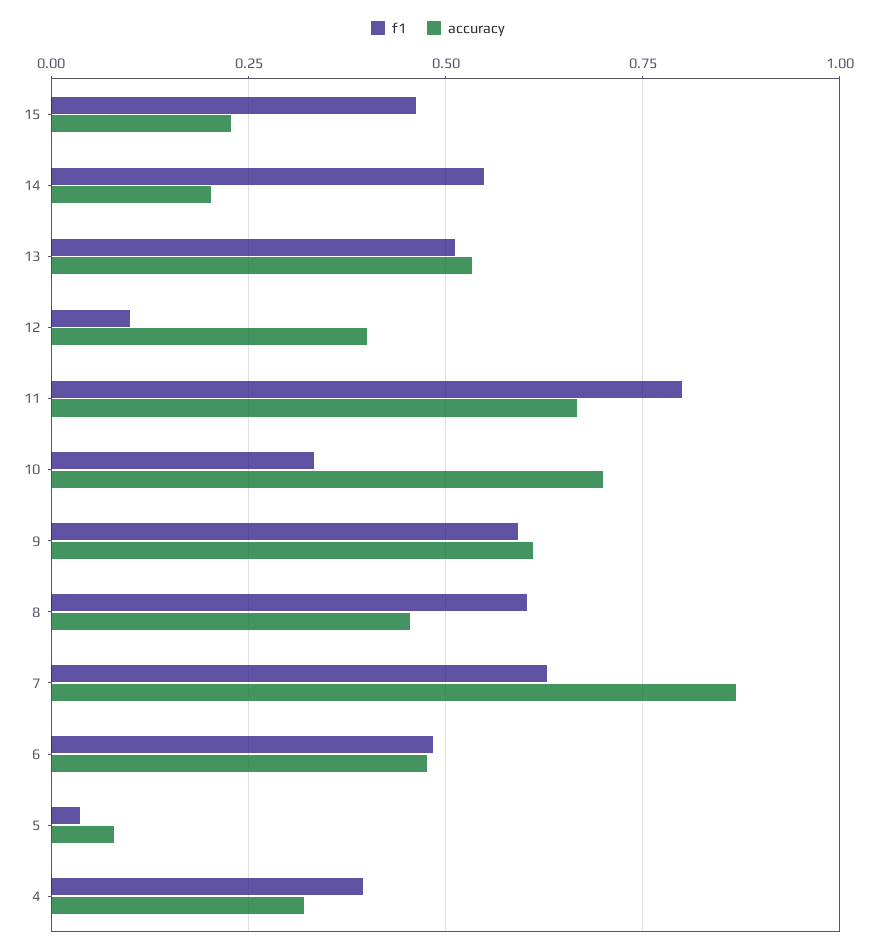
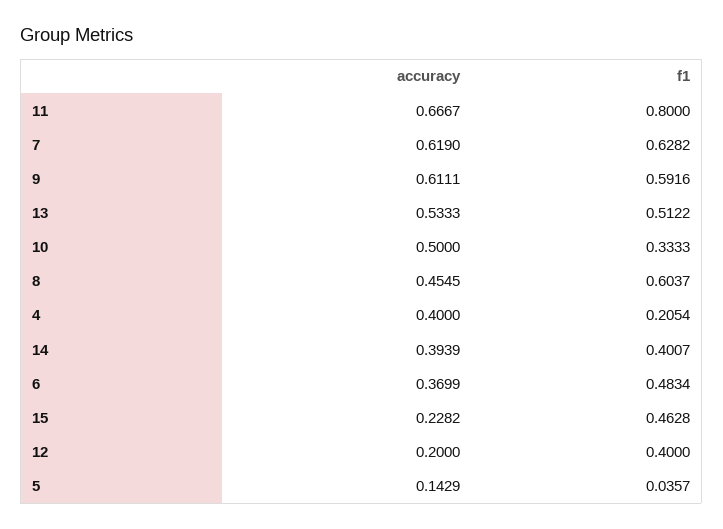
  {
    "f1": {
      "15": 0.4628,
-     "14": 0.55,
+     "14": 0.4007,
      "13": 0.5122,
-     "12": 0.1,
+     "12": 0.4,
      "11": 0.8,
      "10": 0.3333,
      "9": 0.5916,
      "8": 0.6037,
      "7": 0.6282,
      "6": 0.4834,
      "5": 0.0357,
-     "4": 0.4
+     "4": 0.2054
    },
    "accuracy": {
      "15": 0.2282,
-     "14": 0.2,
+     "14": 0.3939,
      "13": 0.5333,
-     "12": 0.4,
+     "12": 0.2,
      "11": 0.6667,
-     "10": 0.7,
+     "10": 0.5,
      "9": 0.6111,
      "8": 0.4545,
-     "7": 0.875,
+     "7": 0.619,
-     "6": 0.475,
+     "6": 0.3699,
-     "5": 0.075,
+     "5": 0.1429,
-     "4": 0.325
+     "4": 0.4
    }
  }

